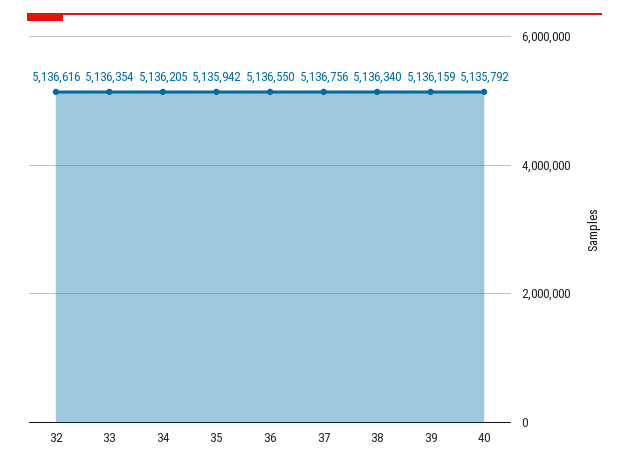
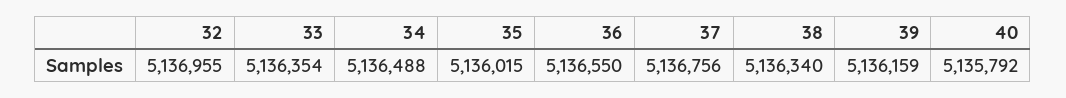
  {
-   "32": 5136616,
+   "32": 5136955,
    "33": 5136354,
-   "34": 5136205,
+   "34": 5136488,
-   "35": 5135942,
+   "35": 5136015,
    "36": 5136550,
    "37": 5136756,
    "38": 5136340,
    "39": 5136159,
    "40": 5135792
  }

